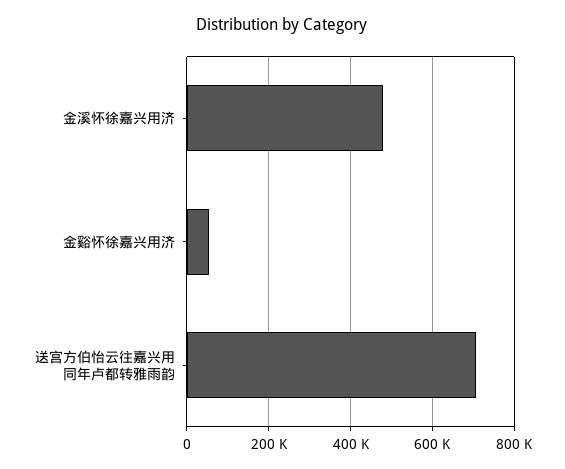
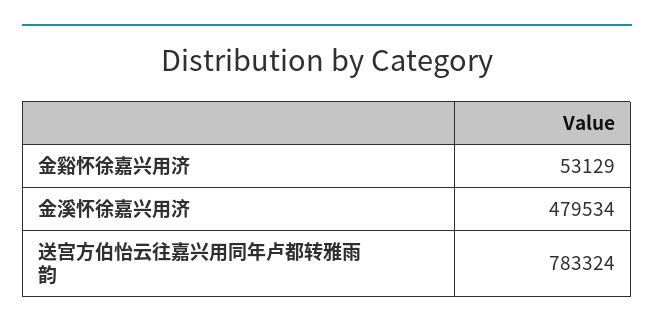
  {
    "金溪怀徐嘉兴用济": 479534,
    "金谿怀徐嘉兴用济": 53129,
-   "送宫方伯怡云往嘉兴用同年卢都转雅雨韵": 700000
+   "送宫方伯怡云往嘉兴用同年卢都转雅雨韵": 783324
  }

